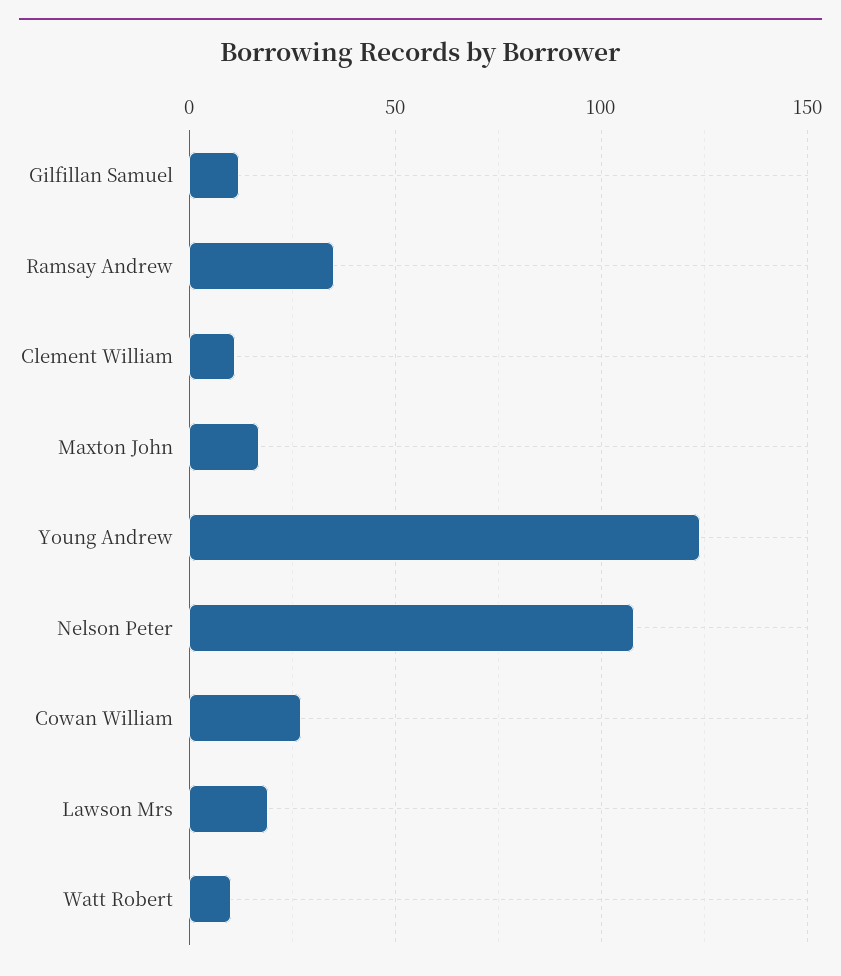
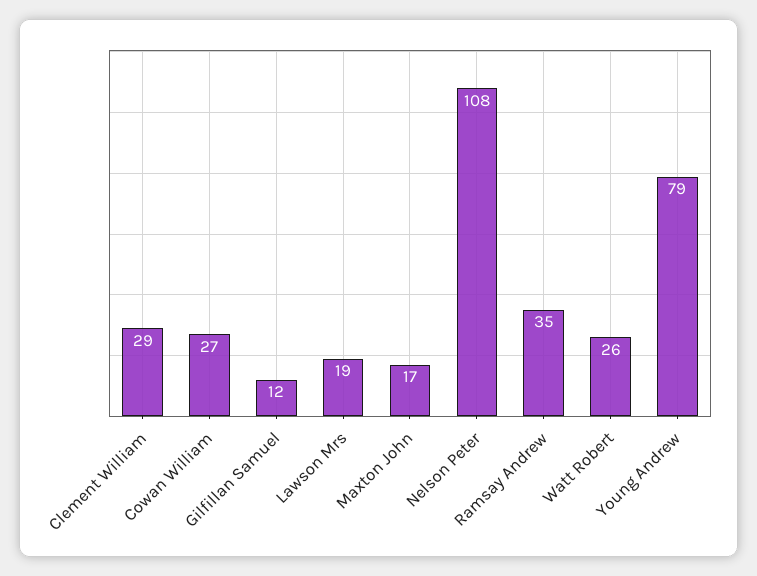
  {
    "Gilfillan Samuel": 12,
    "Ramsay Andrew": 35,
-   "Clement William": 10,
+   "Clement William": 29,
    "Maxton John": 17,
-   "Young Andrew": 125,
+   "Young Andrew": 79,
    "Nelson Peter": 108,
    "Cowan William": 27,
    "Lawson Mrs": 19,
-   "Watt Robert": 10
+   "Watt Robert": 26
  }

